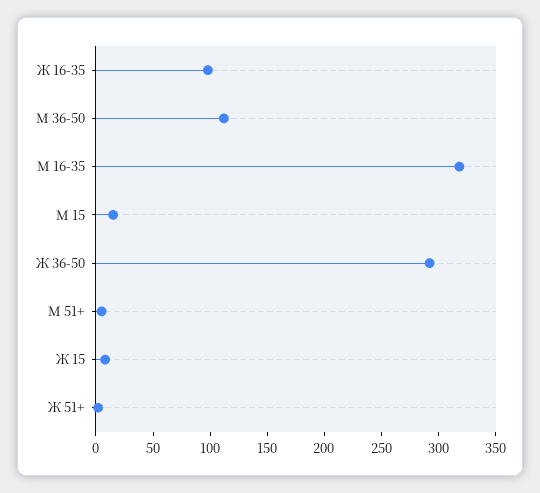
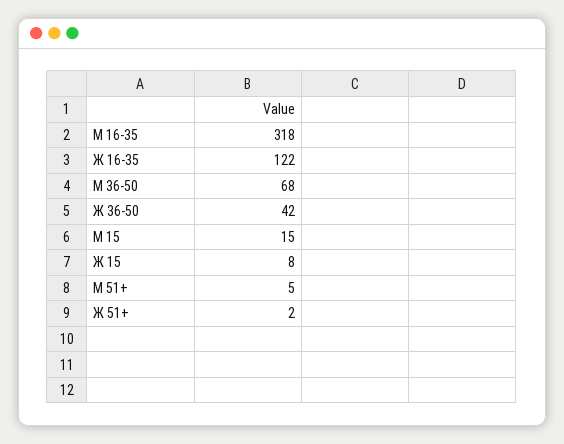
  {
-   "Ж 16-35": 100,
+   "Ж 16-35": 122,
-   "М 36-50": 110,
+   "М 36-50": 68,
    "М 16-35": 318,
    "М 15": 15,
-   "Ж 36-50": 290,
+   "Ж 36-50": 42,
    "М 51+": 5,
    "Ж 15": 8,
    "Ж 51+": 2
  }

